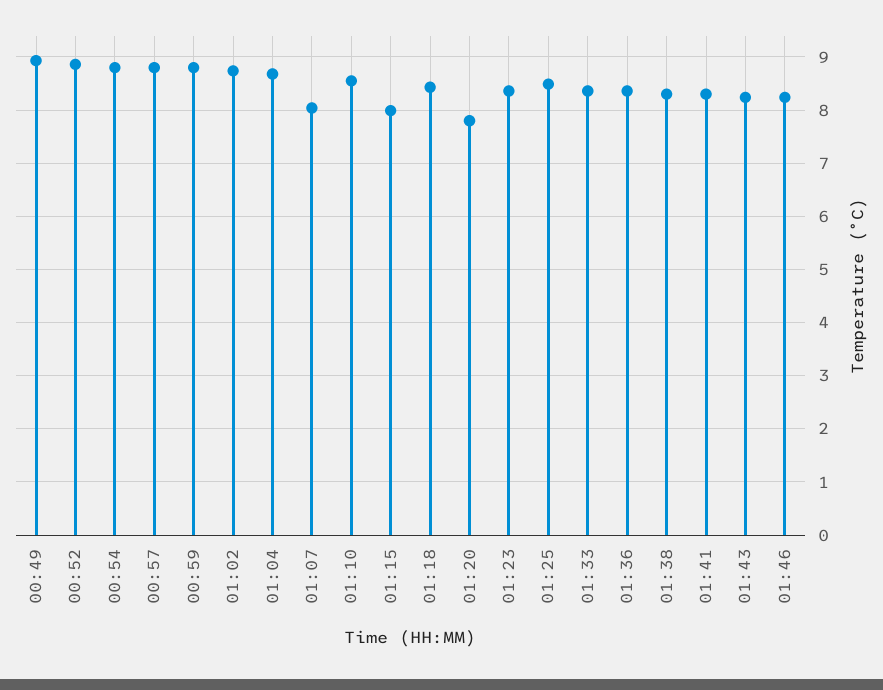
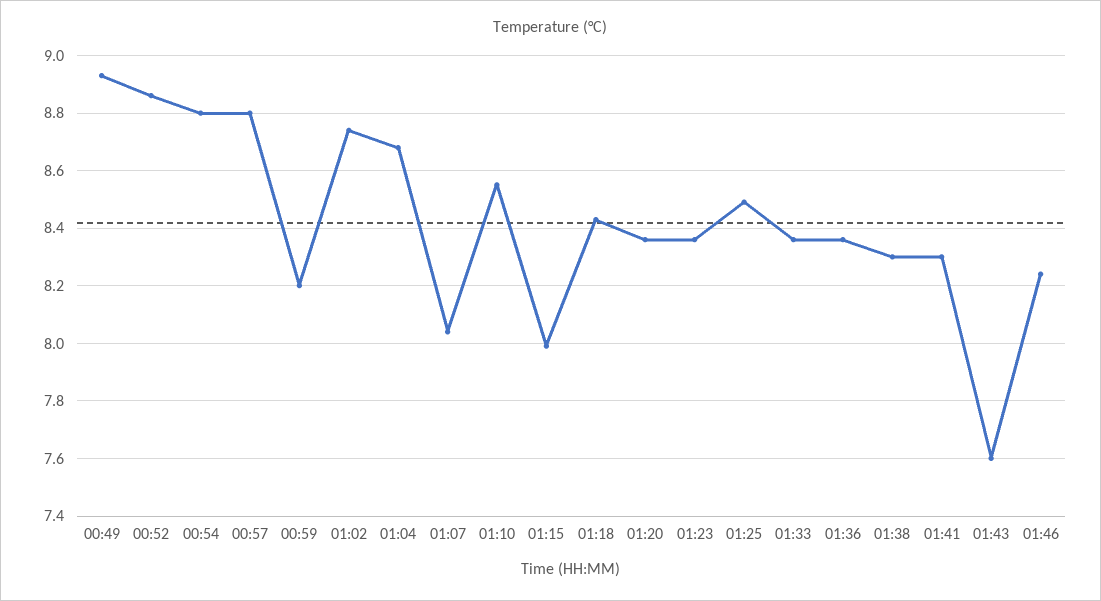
  {
    "00:49": 8.95,
    "00:52": 8.85,
    "00:54": 8.8,
    "00:57": 8.8,
-   "00:59": 8.8,
+   "00:59": 8.2,
    "01:02": 8.75,
    "01:04": 8.7,
    "01:07": 8.05,
    "01:10": 8.55,
    "01:15": 8,
    "01:18": 8.45,
-   "01:20": 7.8,
+   "01:20": 8.35,
    "01:23": 8.35,
    "01:25": 8.5,
    "01:33": 8.35,
    "01:36": 8.35,
    "01:38": 8.3,
    "01:41": 8.3,
-   "01:43": 8.2,
+   "01:43": 7.6,
    "01:46": 8.25
  }

